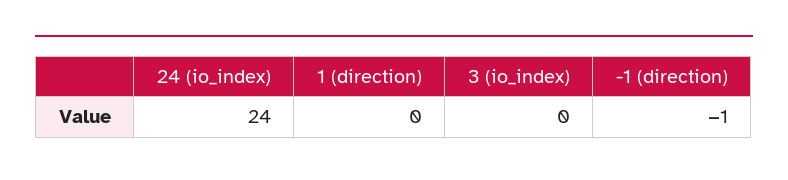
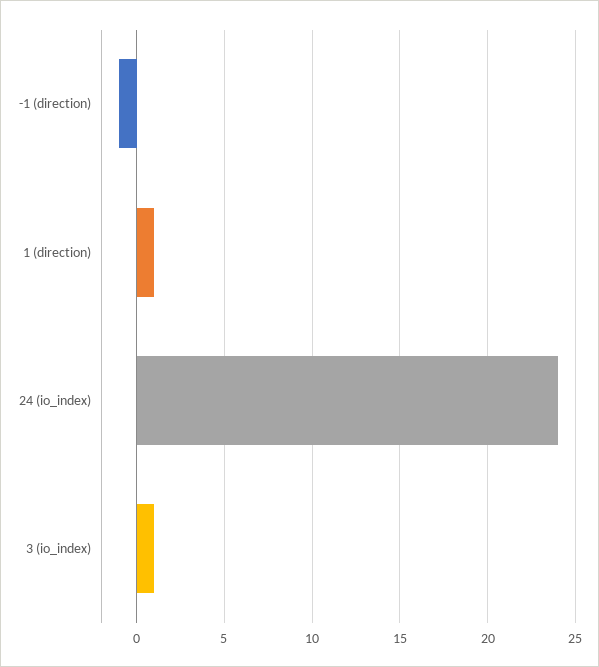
  {
    "24 (io_index)": 24,
-   "1 (direction)": 0,
+   "1 (direction)": 1,
-   "3 (io_index)": 0,
+   "3 (io_index)": 1,
    "-1 (direction)": -1
  }

